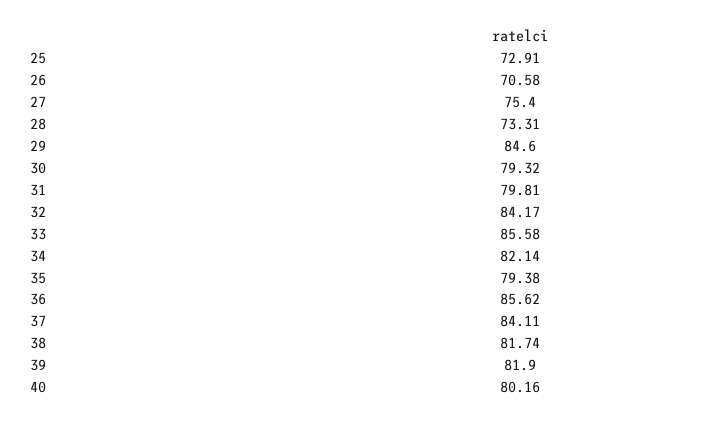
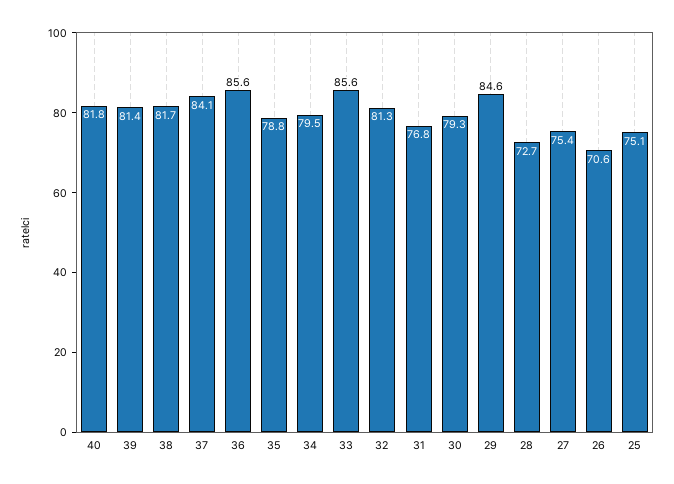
  {
-   "25": 72.91,
+   "25": 75.1,
    "26": 70.58,
    "27": 75.4,
-   "28": 73.31,
+   "28": 72.7,
    "29": 84.6,
    "30": 79.32,
-   "31": 79.81,
+   "31": 76.8,
-   "32": 84.17,
+   "32": 81.3,
    "33": 85.58,
-   "34": 82.14,
+   "34": 79.5,
-   "35": 79.38,
+   "35": 78.8,
    "36": 85.62,
    "37": 84.11,
    "38": 81.74,
-   "39": 81.9,
+   "39": 81.4,
-   "40": 80.16
+   "40": 81.8
  }

